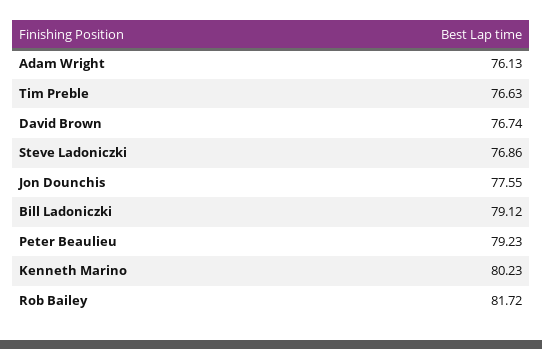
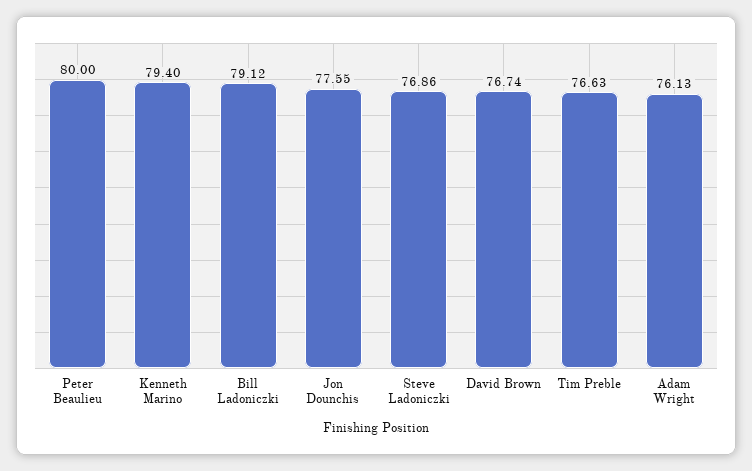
  {
    "Adam Wright": 76.13,
    "Tim Preble": 76.63,
    "David Brown": 76.74,
    "Steve Ladoniczki": 76.86,
    "Jon Dounchis": 77.55,
    "Bill Ladoniczki": 79.12,
-   "Peter Beaulieu": 79.23,
+   "Peter Beaulieu": 80,
-   "Kenneth Marino": 80.23,
+   "Kenneth Marino": 79.4
-   "Rob Bailey": 81.72
  }

